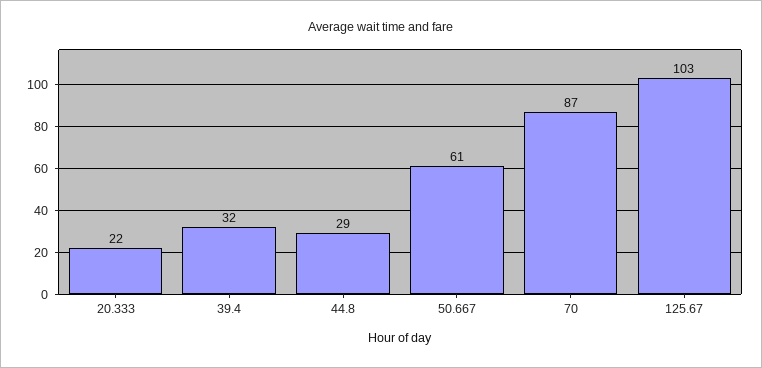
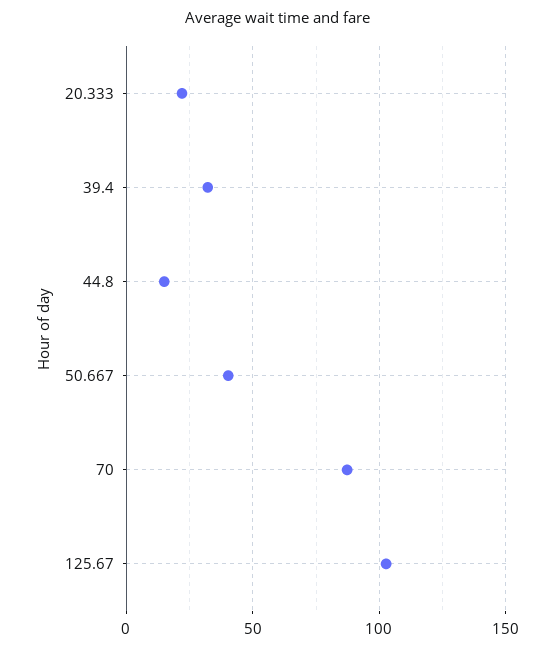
  {
    "20.333": 22,
    "39.4": 32,
-   "44.8": 29,
+   "44.8": 15,
-   "50.667": 61,
+   "50.667": 40,
    "70": 87,
    "125.67": 103
  }

